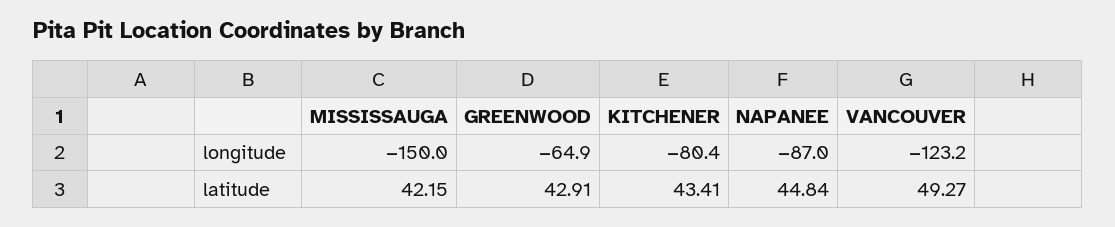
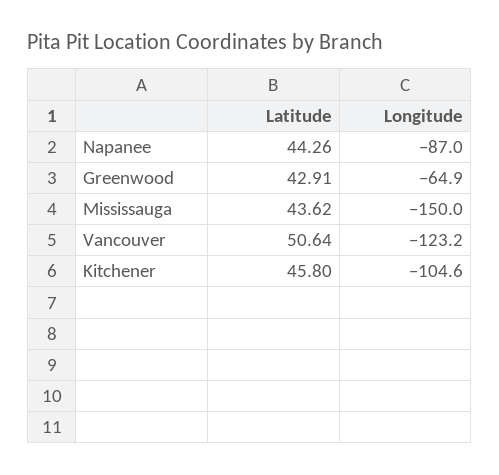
  {
    "MISSISSAUGA": {
      "longitude": -150,
-     "latitude": 42.15
+     "latitude": 43.62
    },
    "GREENWOOD": {
      "longitude": -64.9,
      "latitude": 42.91
    },
    "KITCHENER": {
-     "longitude": -80.4,
+     "longitude": -104.6,
-     "latitude": 43.41
+     "latitude": 45.8
    },
    "NAPANEE": {
      "longitude": -87,
-     "latitude": 44.84
+     "latitude": 44.26
    },
    "VANCOUVER": {
      "longitude": -123.2,
-     "latitude": 49.27
+     "latitude": 50.64
    }
  }

